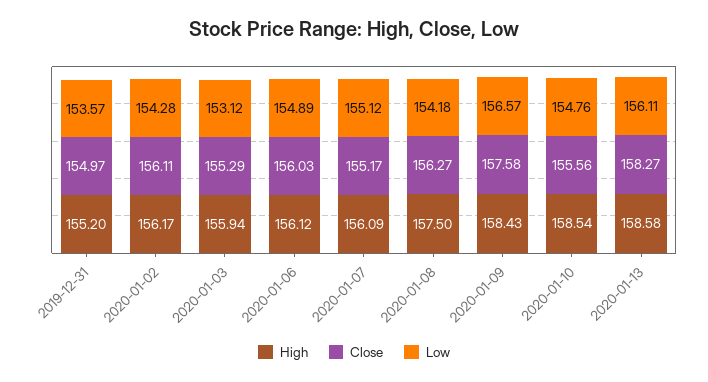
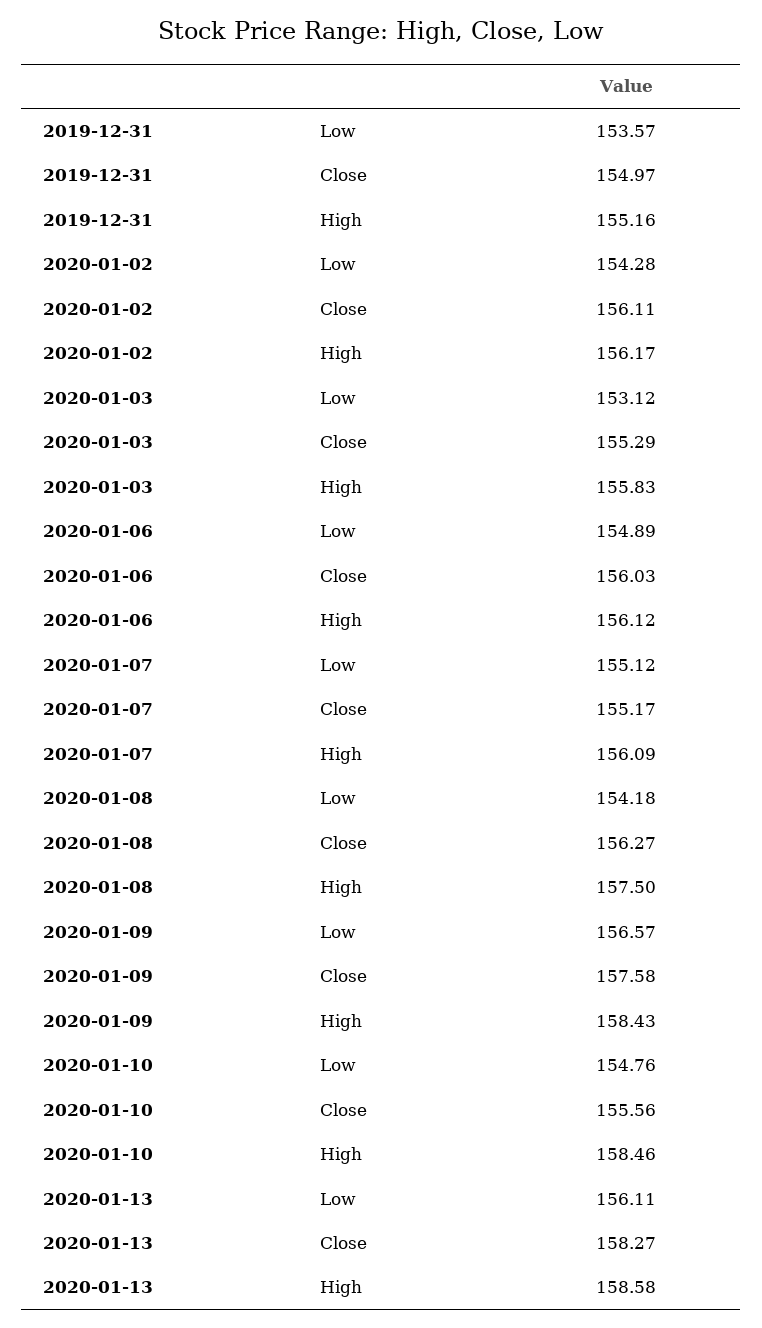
  {
    "High": {
-     "2019-12-31": 155.2,
+     "2019-12-31": 155.16,
      "2020-01-02": 156.17,
-     "2020-01-03": 155.94,
+     "2020-01-03": 155.83,
      "2020-01-06": 156.12,
      "2020-01-07": 156.09,
      "2020-01-08": 157.5,
      "2020-01-09": 158.43,
-     "2020-01-10": 158.54,
+     "2020-01-10": 158.46,
      "2020-01-13": 158.58
    },
    "Close": {
      "2019-12-31": 154.97,
      "2020-01-02": 156.11,
      "2020-01-03": 155.29,
      "2020-01-06": 156.03,
      "2020-01-07": 155.17,
      "2020-01-08": 156.27,
      "2020-01-09": 157.58,
      "2020-01-10": 155.56,
      "2020-01-13": 158.27
    },
    "Low": {
      "2019-12-31": 153.57,
      "2020-01-02": 154.28,
      "2020-01-03": 153.12,
      "2020-01-06": 154.89,
      "2020-01-07": 155.12,
      "2020-01-08": 154.18,
      "2020-01-09": 156.57,
      "2020-01-10": 154.76,
      "2020-01-13": 156.11
    }
  }

